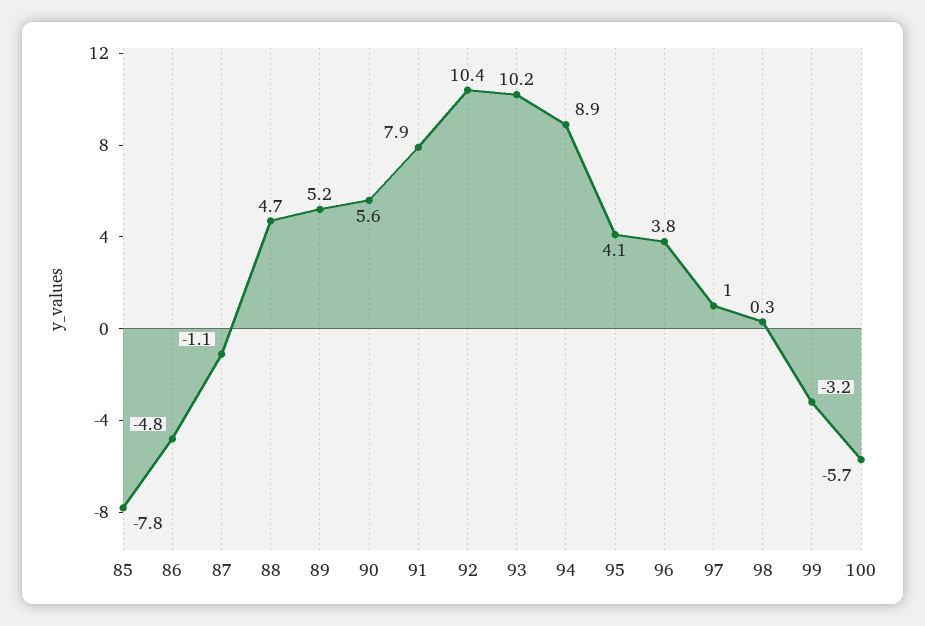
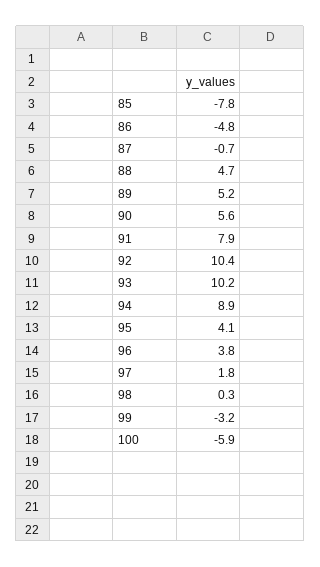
  {
    "85": -7.8,
    "86": -4.8,
-   "87": -1.1,
+   "87": -0.7,
    "88": 4.7,
    "89": 5.2,
    "90": 5.6,
    "91": 7.9,
    "92": 10.4,
    "93": 10.2,
    "94": 8.9,
    "95": 4.1,
    "96": 3.8,
-   "97": 1,
+   "97": 1.8,
    "98": 0.3,
    "99": -3.2,
-   "100": -5.7
+   "100": -5.9
  }

